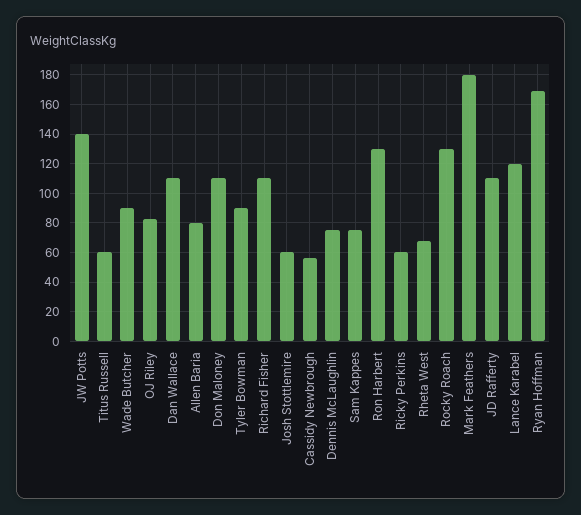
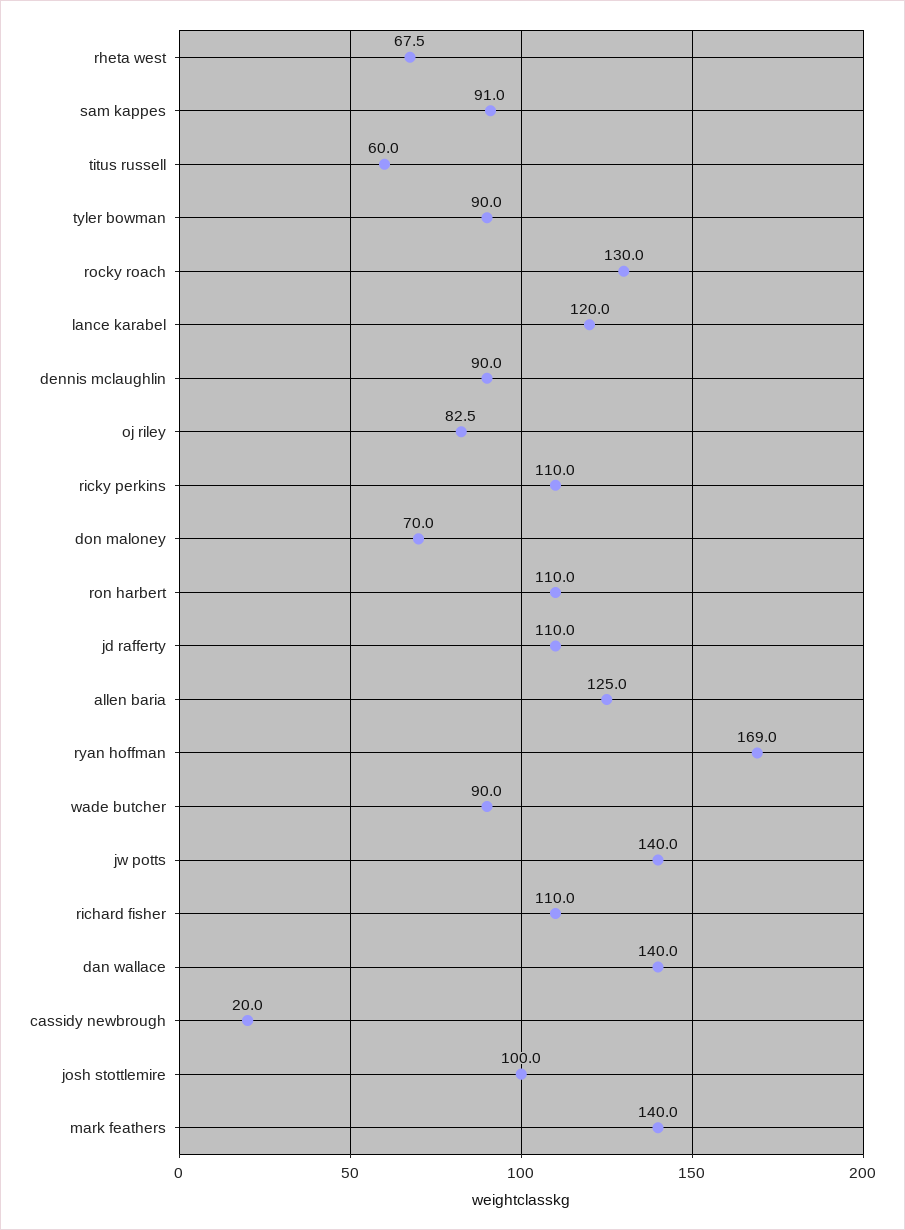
  {
    "JW Potts": 140,
    "Titus Russell": 60,
    "Wade Butcher": 90,
    "OJ Riley": 82.5,
-   "Dan Wallace": 110,
+   "Dan Wallace": 140,
-   "Allen Baria": 80,
+   "Allen Baria": 125,
-   "Don Maloney": 110,
+   "Don Maloney": 70,
    "Tyler Bowman": 90,
    "Richard Fisher": 110,
-   "Josh Stottlemire": 60,
+   "Josh Stottlemire": 100,
-   "Cassidy Newbrough": 55,
+   "Cassidy Newbrough": 20,
-   "Dennis McLaughlin": 75,
+   "Dennis McLaughlin": 90,
-   "Sam Kappes": 75,
+   "Sam Kappes": 91,
-   "Ron Harbert": 130,
+   "Ron Harbert": 110,
-   "Ricky Perkins": 60,
+   "Ricky Perkins": 110,
    "Rheta West": 67.5,
    "Rocky Roach": 130,
-   "Mark Feathers": 180,
+   "Mark Feathers": 140,
    "JD Rafferty": 110,
    "Lance Karabel": 120,
    "Ryan Hoffman": 169
  }

